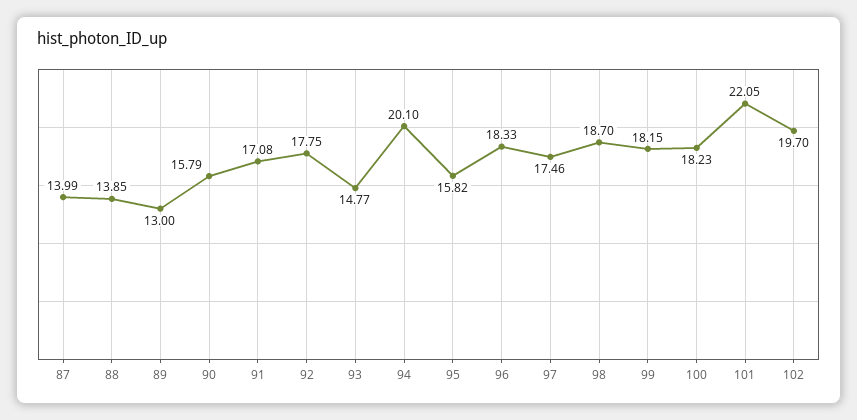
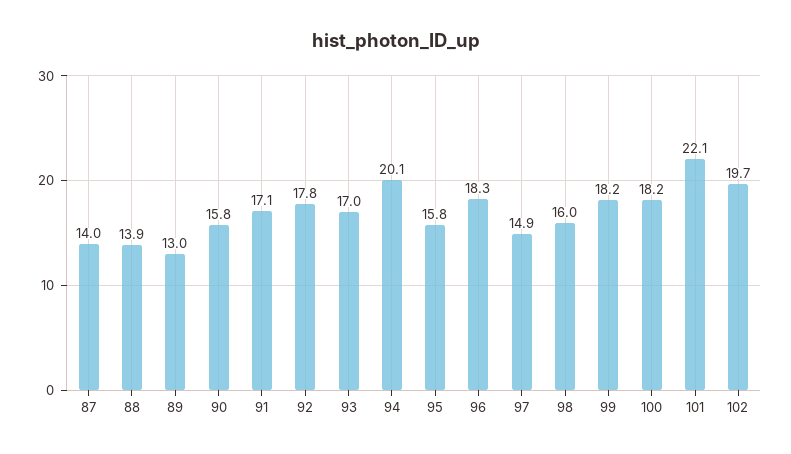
  {
    "87": 13.99,
    "88": 13.85,
    "89": 13,
    "90": 15.79,
    "91": 17.08,
    "92": 17.75,
-   "93": 14.77,
+   "93": 17,
    "94": 20.1,
    "95": 15.82,
    "96": 18.33,
-   "97": 17.46,
+   "97": 14.9,
-   "98": 18.7,
+   "98": 16,
    "99": 18.15,
    "100": 18.23,
    "101": 22.05,
    "102": 19.7
  }

